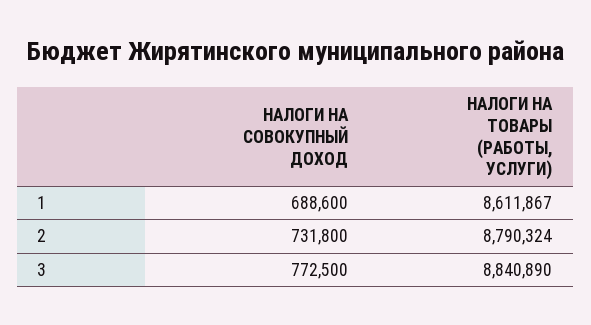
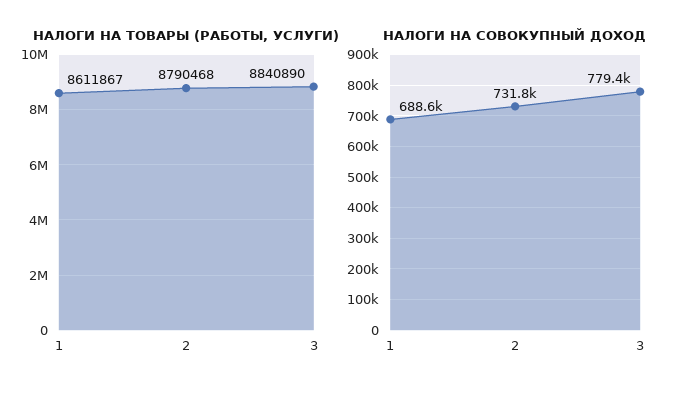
  {
    "НАЛОГИ НА СОВОКУПНЫЙ ДОХОД": {
      "1": 688600,
      "2": 731800,
-     "3": 772500
+     "3": 779400
    },
    "НАЛОГИ НА ТОВАРЫ (РАБОТЫ, УСЛУГИ)": {
      "1": 8611867,
-     "2": 8790324,
+     "2": 8790468,
      "3": 8840890
    }
  }

